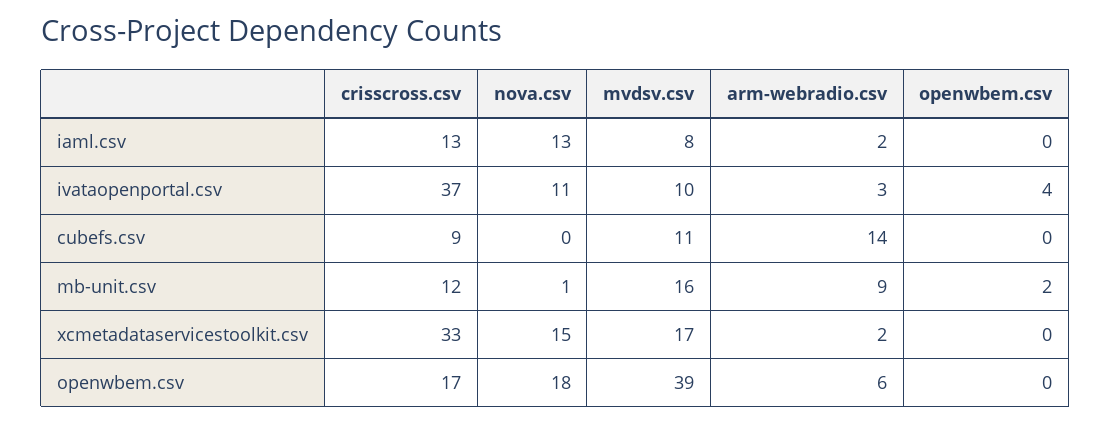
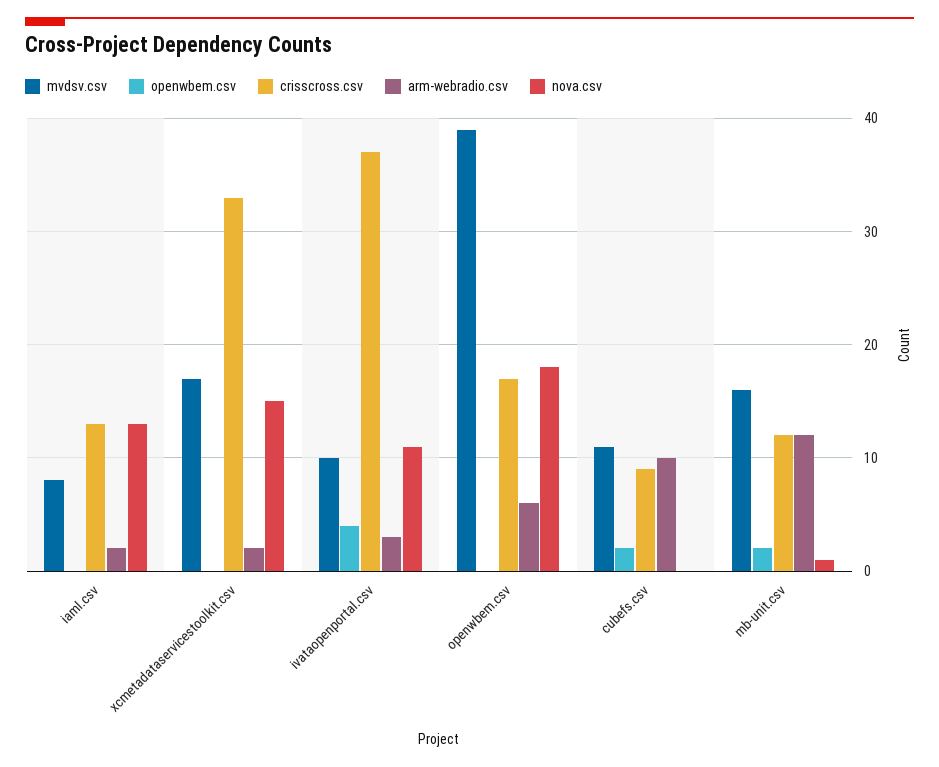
  {
    "crisscross.csv": {
      "iaml.csv": 13,
      "ivataopenportal.csv": 37,
      "cubefs.csv": 9,
      "mb-unit.csv": 12,
      "xcmetadataservicestoolkit.csv": 33,
      "openwbem.csv": 17
    },
    "nova.csv": {
      "iaml.csv": 13,
      "ivataopenportal.csv": 11,
      "cubefs.csv": 0,
      "mb-unit.csv": 1,
      "xcmetadataservicestoolkit.csv": 15,
      "openwbem.csv": 18
    },
    "mvdsv.csv": {
      "iaml.csv": 8,
      "ivataopenportal.csv": 10,
      "cubefs.csv": 11,
      "mb-unit.csv": 16,
      "xcmetadataservicestoolkit.csv": 17,
      "openwbem.csv": 39
    },
    "arm-webradio.csv": {
      "iaml.csv": 2,
      "ivataopenportal.csv": 3,
-     "cubefs.csv": 14,
+     "cubefs.csv": 10,
-     "mb-unit.csv": 9,
+     "mb-unit.csv": 12,
      "xcmetadataservicestoolkit.csv": 2,
      "openwbem.csv": 6
    },
    "openwbem.csv": {
      "iaml.csv": 0,
      "ivataopenportal.csv": 4,
-     "cubefs.csv": 0,
+     "cubefs.csv": 2,
      "mb-unit.csv": 2,
      "xcmetadataservicestoolkit.csv": 0,
      "openwbem.csv": 0
    }
  }

